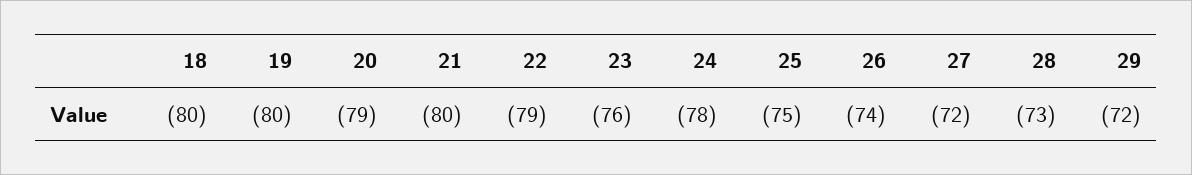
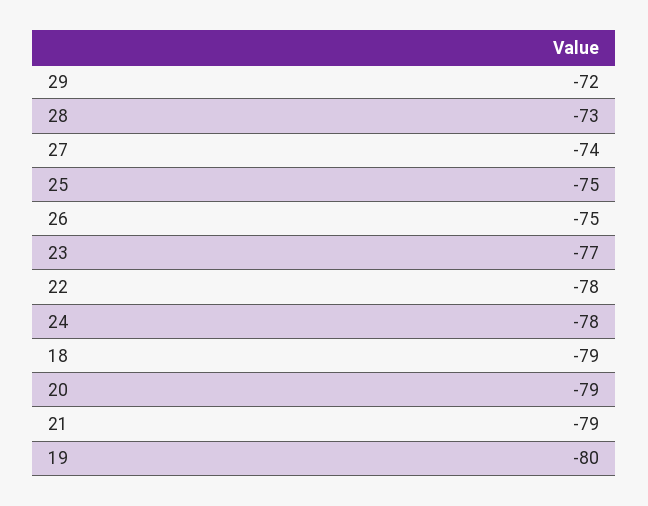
  {
-   "18": -80,
+   "18": -79,
    "19": -80,
    "20": -79,
-   "21": -80,
+   "21": -79,
-   "22": -79,
+   "22": -78,
-   "23": -76,
+   "23": -77,
    "24": -78,
    "25": -75,
-   "26": -74,
+   "26": -75,
-   "27": -72,
+   "27": -74,
    "28": -73,
    "29": -72
  }

